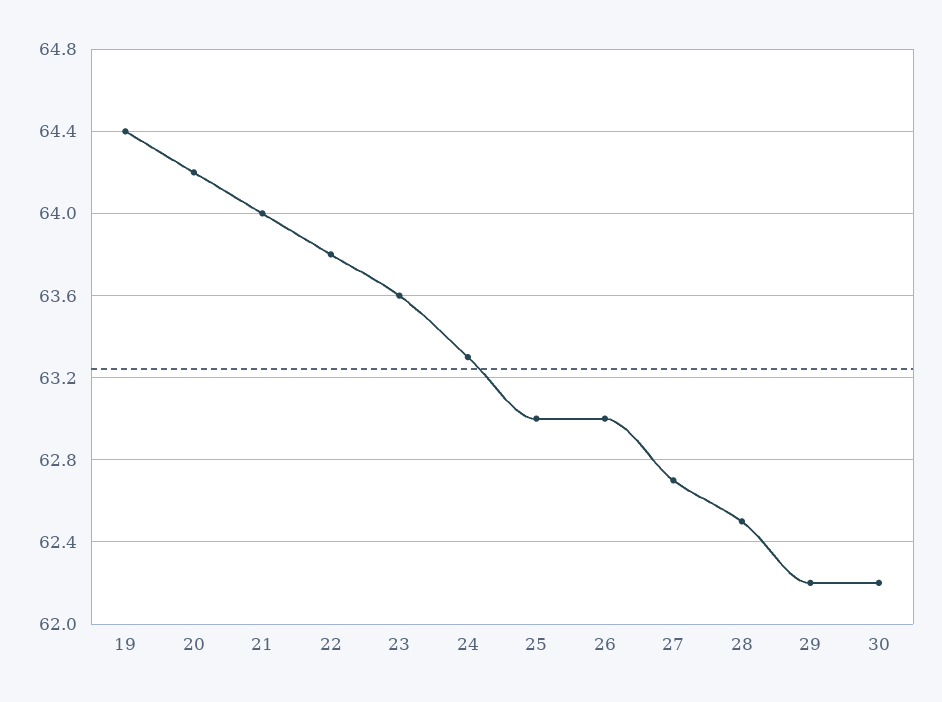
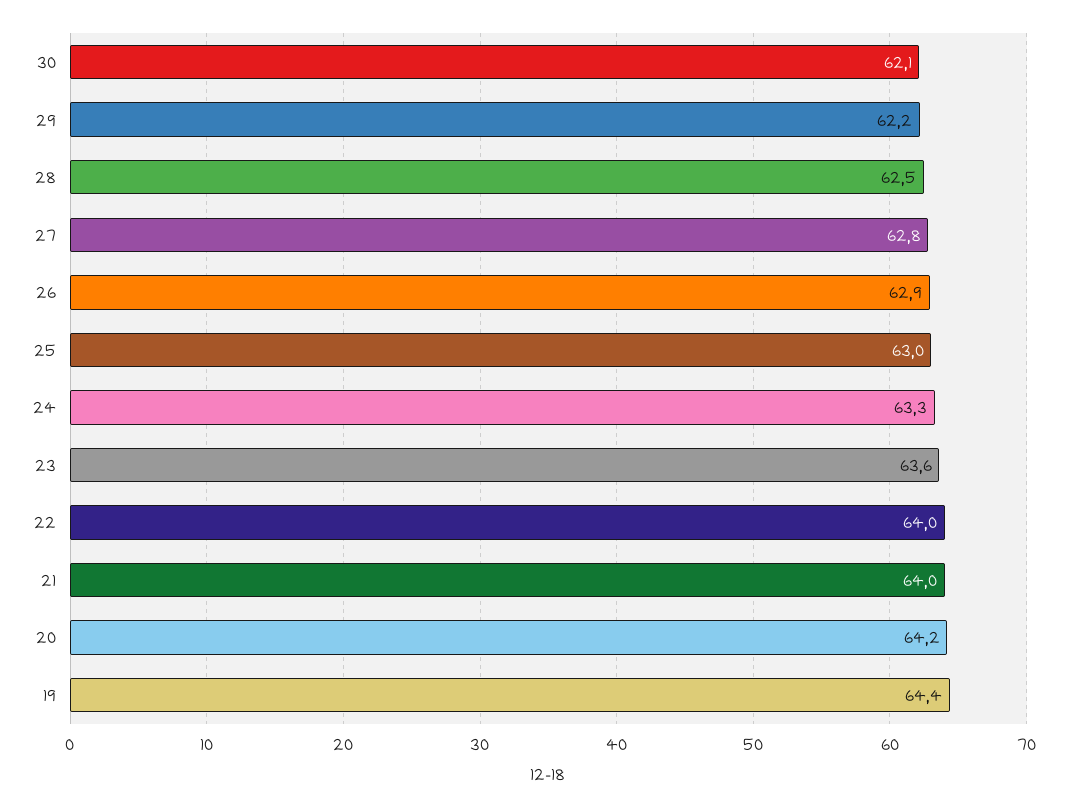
  {
    "19": 64.4,
    "20": 64.2,
    "21": 64,
-   "22": 63.8,
+   "22": 64,
    "23": 63.6,
    "24": 63.3,
    "25": 63,
-   "26": 63,
+   "26": 62.9,
-   "27": 62.7,
+   "27": 62.8,
    "28": 62.5,
    "29": 62.2,
-   "30": 62.2
+   "30": 62.1
  }

